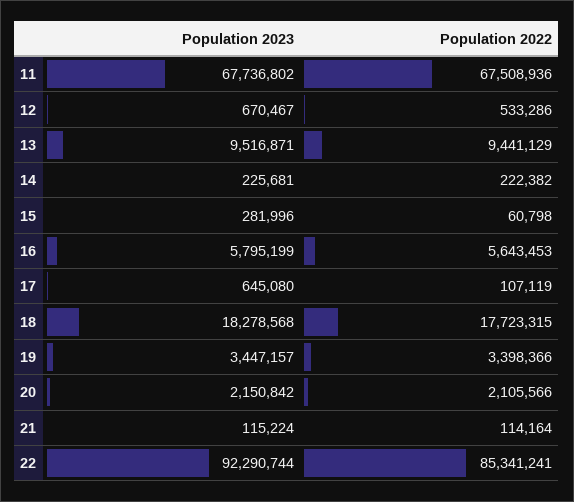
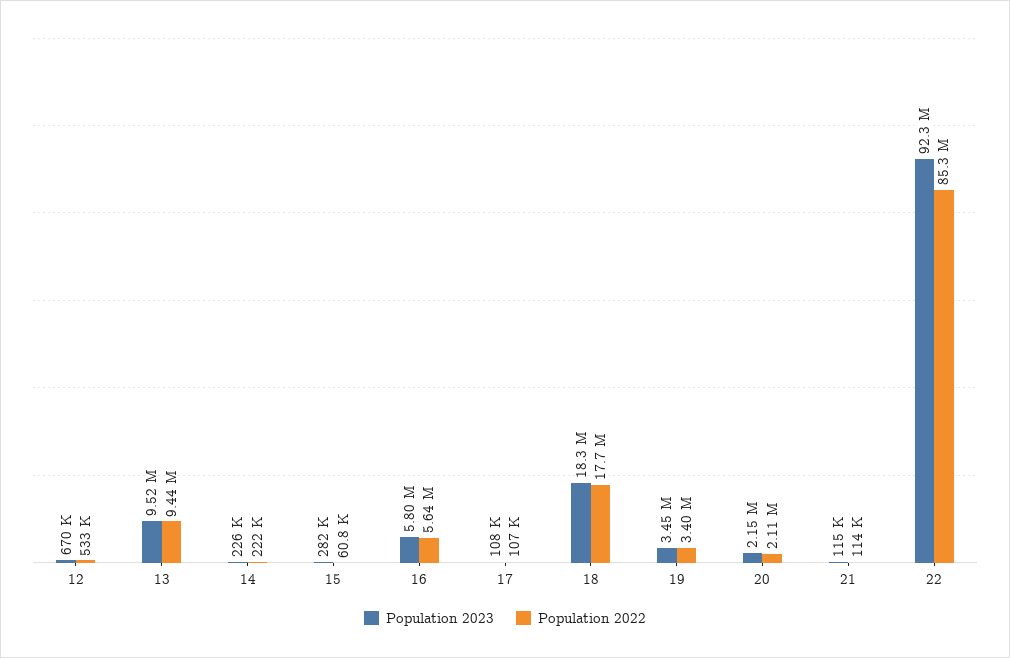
  {
    "Population 2023": {
-     "11": 67736802,
      "12": 670467,
      "13": 9516871,
      "14": 225681,
      "15": 281996,
      "16": 5795199,
-     "17": 645080,
+     "17": 108000,
      "18": 18278568,
      "19": 3447157,
      "20": 2150842,
      "21": 115224,
      "22": 92290744
    },
    "Population 2022": {
-     "11": 67508936,
      "12": 533286,
      "13": 9441129,
      "14": 222382,
      "15": 60798,
      "16": 5643453,
      "17": 107119,
      "18": 17723315,
      "19": 3398366,
      "20": 2105566,
      "21": 114164,
      "22": 85341241
    }
  }

